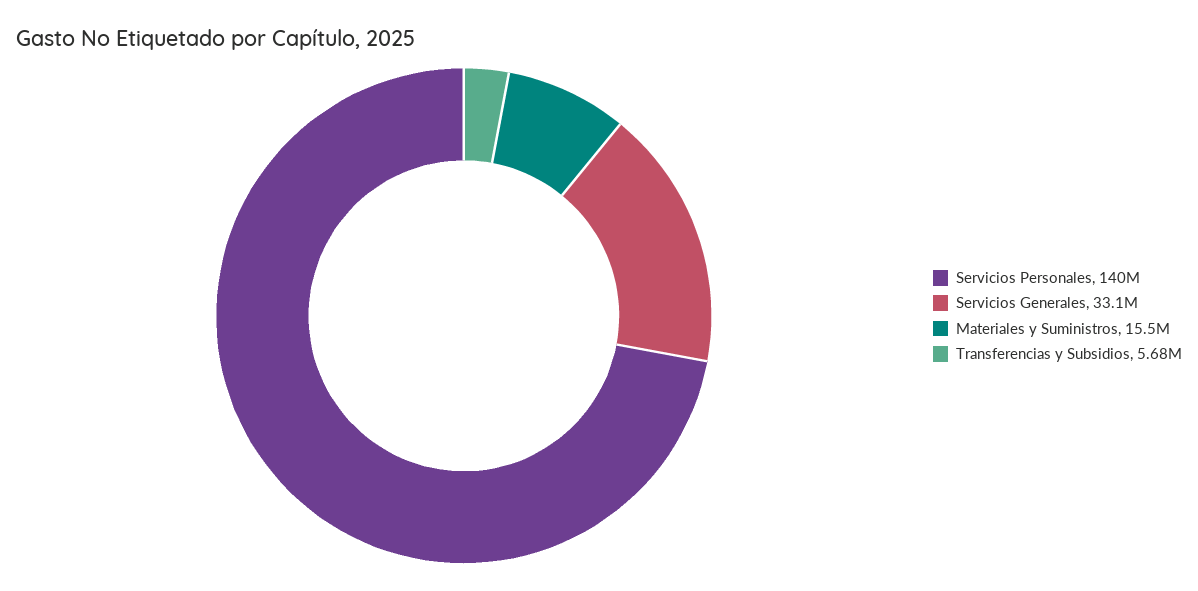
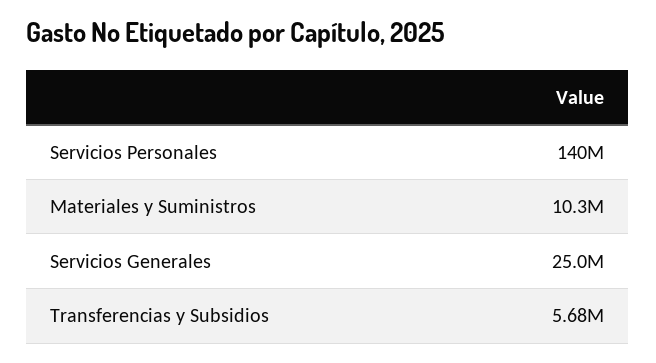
  {
    "Servicios Personales": 140000000,
-   "Servicios Generales": 33100000,
+   "Servicios Generales": 25000000,
-   "Materiales y Suministros": 15500000,
+   "Materiales y Suministros": 10300000,
    "Transferencias y Subsidios": 5680000
  }

